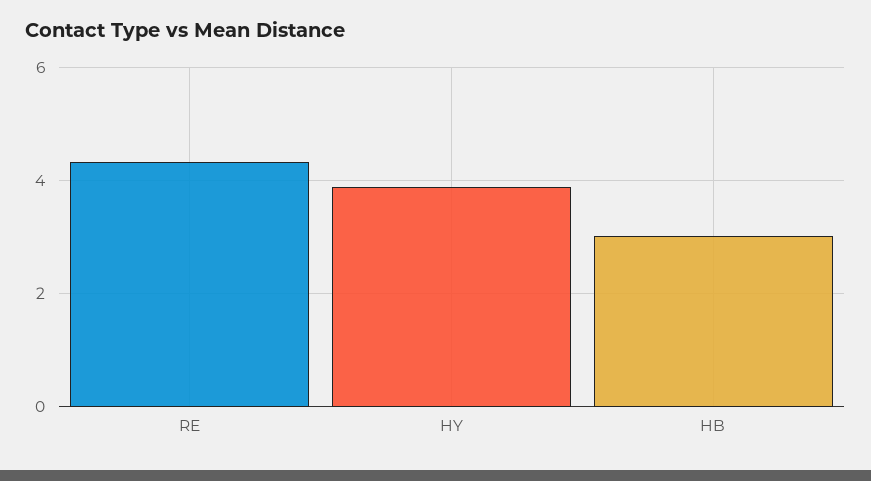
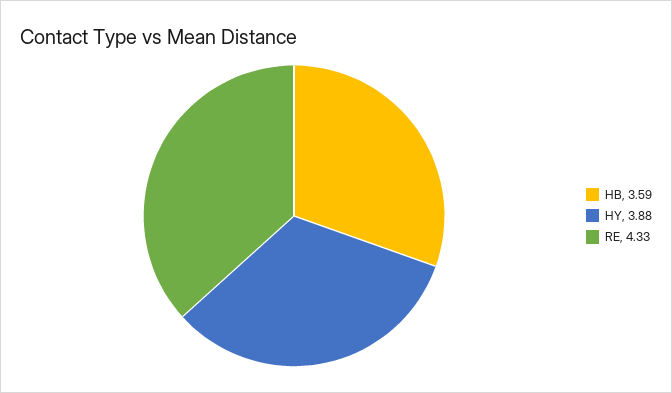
  {
    "RE": 4.33,
    "HY": 3.88,
-   "HB": 3
+   "HB": 3.59
  }

